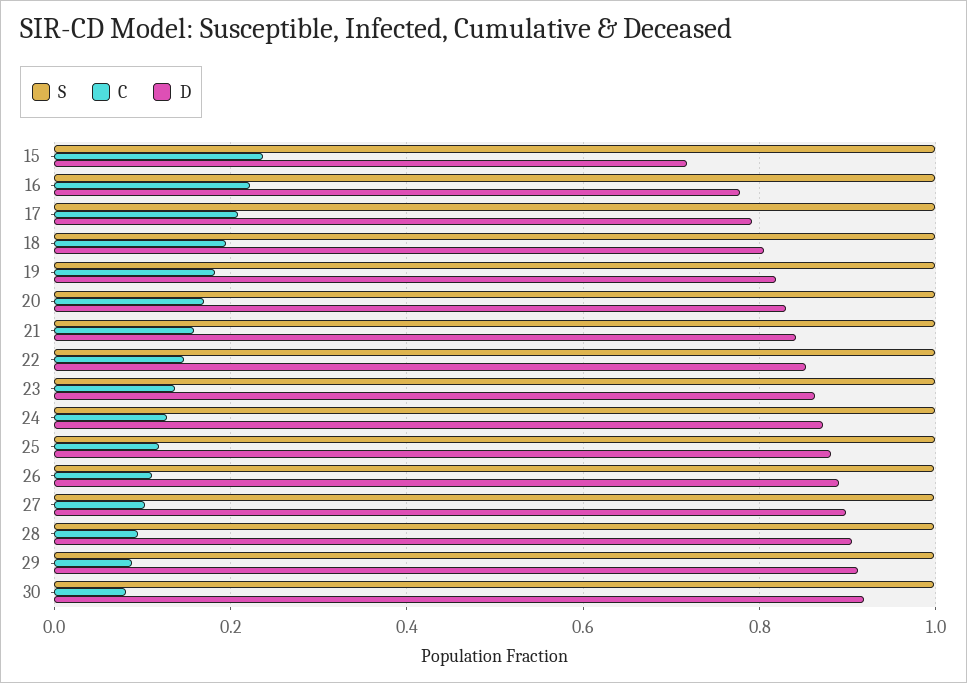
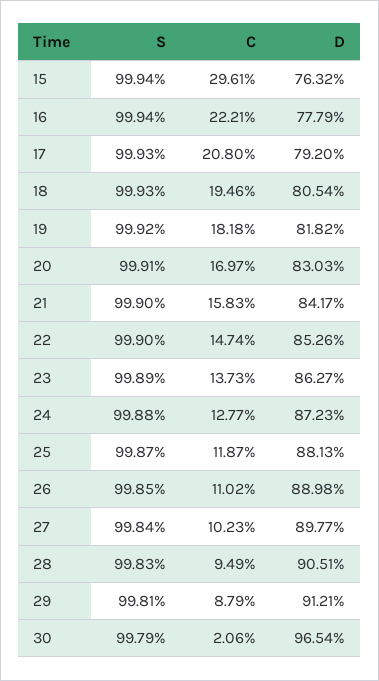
  {
    "S": {
      "15": 0.9994,
      "16": 0.9994,
      "17": 0.9993,
      "18": 0.9993,
      "19": 0.9992,
      "20": 0.9991,
      "21": 0.999,
      "22": 0.999,
      "23": 0.9989,
      "24": 0.9988,
      "25": 0.9987,
      "26": 0.9985,
      "27": 0.9984,
      "28": 0.9983,
      "29": 0.9981,
      "30": 0.9979
    },
    "C": {
-     "15": 0.24,
+     "15": 0.2961,
      "16": 0.2221,
      "17": 0.208,
      "18": 0.1946,
      "19": 0.1818,
      "20": 0.1697,
      "21": 0.1583,
      "22": 0.1474,
      "23": 0.1373,
      "24": 0.1277,
      "25": 0.1187,
      "26": 0.1102,
      "27": 0.1023,
      "28": 0.0949,
      "29": 0.0879,
-     "30": 0.08
+     "30": 0.0206
    },
    "D": {
-     "15": 0.72,
+     "15": 0.7632,
      "16": 0.7779,
      "17": 0.792,
      "18": 0.8054,
      "19": 0.8182,
      "20": 0.8303,
      "21": 0.8417,
      "22": 0.8526,
      "23": 0.8627,
      "24": 0.8723,
      "25": 0.8813,
      "26": 0.8898,
      "27": 0.8977,
      "28": 0.9051,
      "29": 0.9121,
-     "30": 0.92
+     "30": 0.9654
    }
  }

